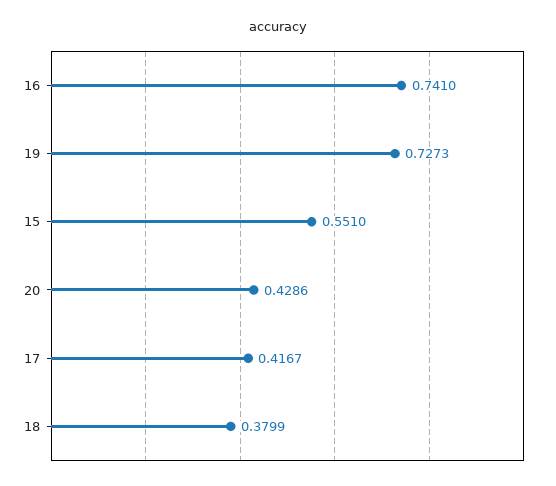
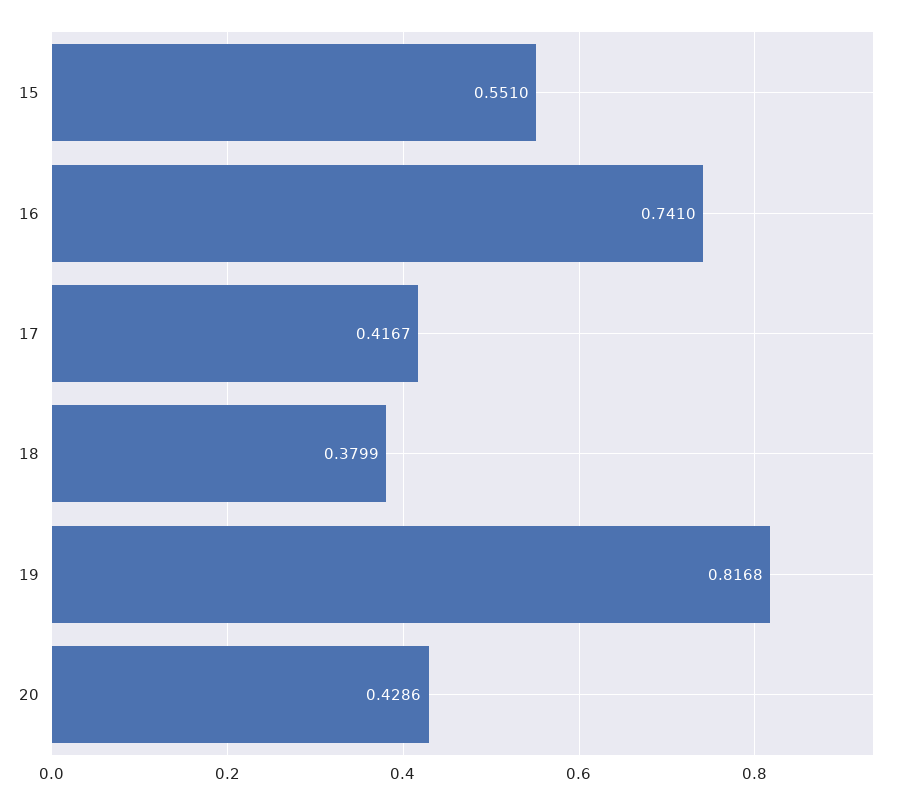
  {
    "16": 0.741,
-   "19": 0.7273,
+   "19": 0.8168,
    "15": 0.551,
    "20": 0.4286,
    "17": 0.4167,
    "18": 0.3799
  }

